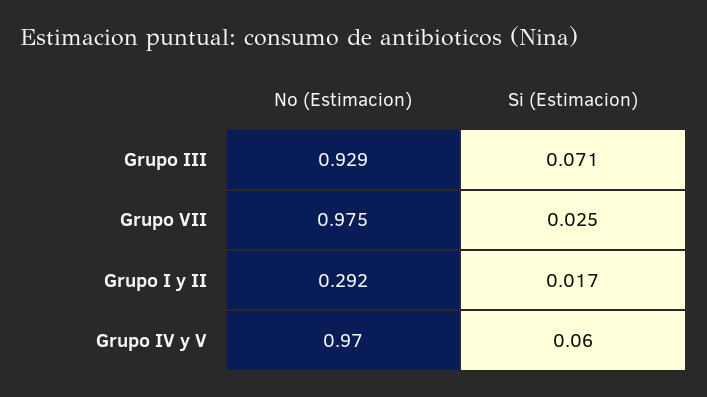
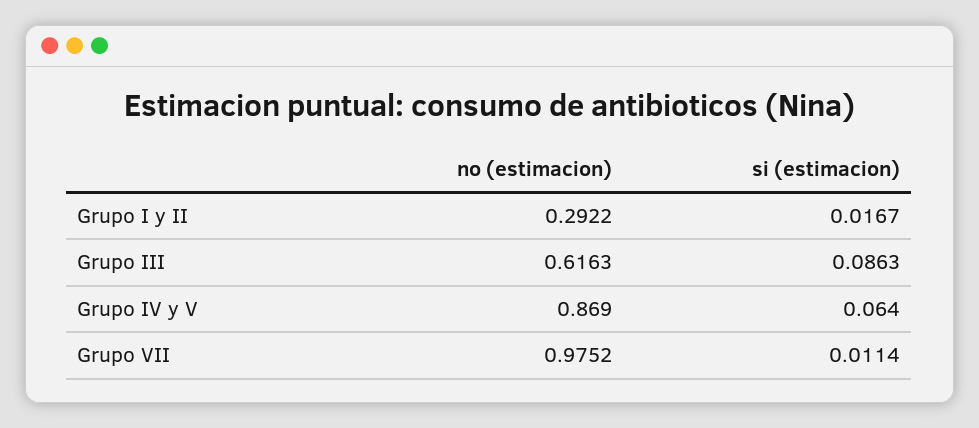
  {
    "No (Estimacion)": {
-     "Grupo III": 0.929,
+     "Grupo III": 0.6163,
      "Grupo VII": 0.9752,
      "Grupo I y II": 0.2922,
-     "Grupo IV y V": 0.97
+     "Grupo IV y V": 0.869
    },
    "Si (Estimacion)": {
-     "Grupo III": 0.071,
+     "Grupo III": 0.0863,
-     "Grupo VII": 0.025,
+     "Grupo VII": 0.0114,
      "Grupo I y II": 0.0167,
      "Grupo IV y V": 0.064
    }
  }

